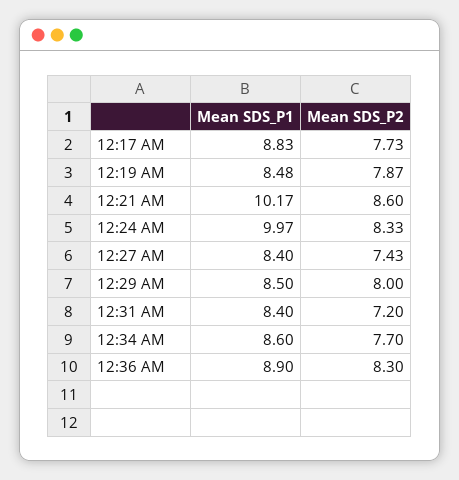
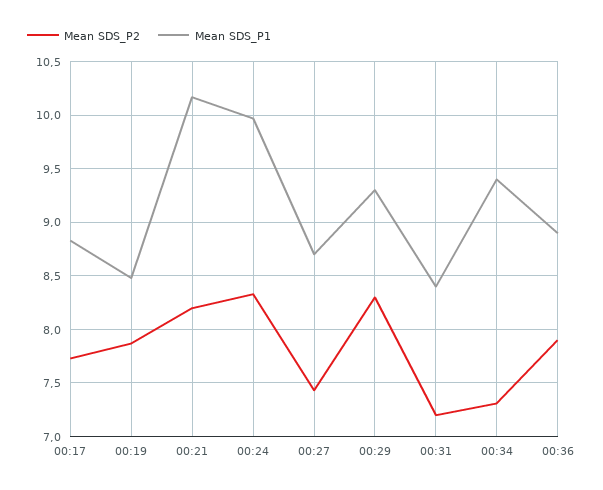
  {
    "Mean SDS_P1": {
      "12:17 AM": 8.83,
      "12:19 AM": 8.48,
      "12:21 AM": 10.17,
      "12:24 AM": 9.97,
-     "12:27 AM": 8.4,
+     "12:27 AM": 8.7,
-     "12:29 AM": 8.5,
+     "12:29 AM": 9.3,
      "12:31 AM": 8.4,
-     "12:34 AM": 8.6,
+     "12:34 AM": 9.4,
      "12:36 AM": 8.9
    },
    "Mean SDS_P2": {
      "12:17 AM": 7.73,
      "12:19 AM": 7.87,
-     "12:21 AM": 8.6,
+     "12:21 AM": 8.2,
      "12:24 AM": 8.33,
      "12:27 AM": 7.43,
-     "12:29 AM": 8,
+     "12:29 AM": 8.3,
      "12:31 AM": 7.2,
-     "12:34 AM": 7.7,
+     "12:34 AM": 7.3,
-     "12:36 AM": 8.3
+     "12:36 AM": 7.9
    }
  }

